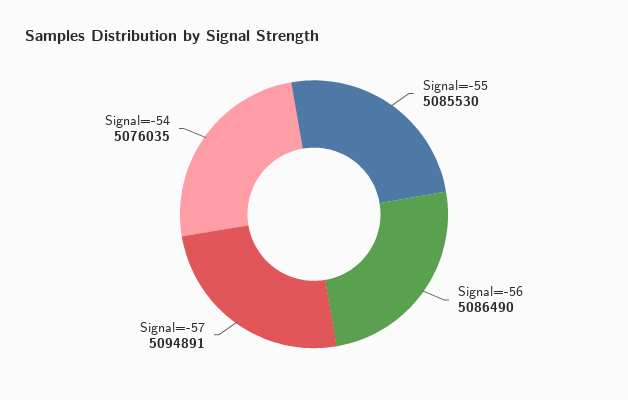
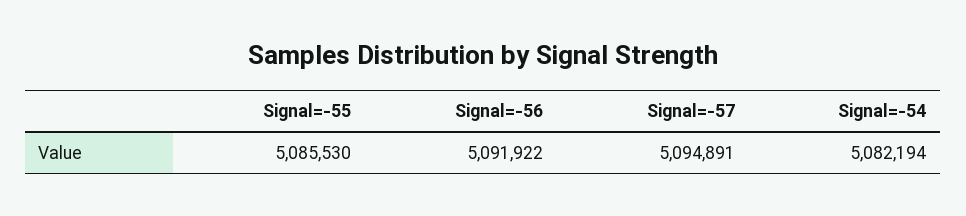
  {
    "Signal=-55": 5085530,
-   "Signal=-56": 5086490,
+   "Signal=-56": 5091922,
    "Signal=-57": 5094891,
-   "Signal=-54": 5076035
+   "Signal=-54": 5082194
  }

